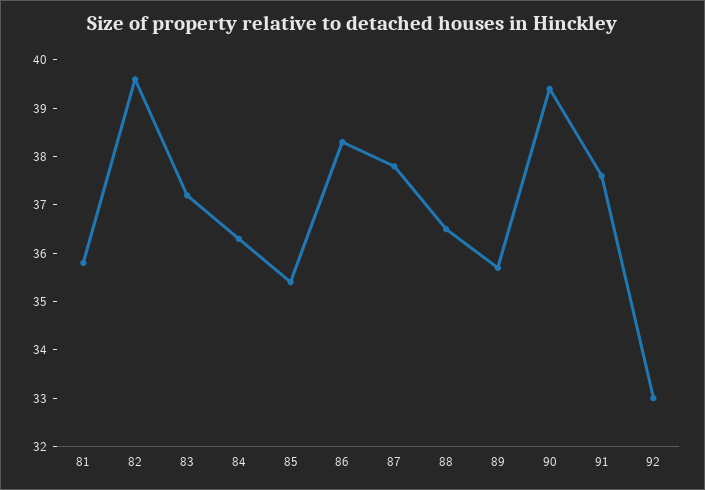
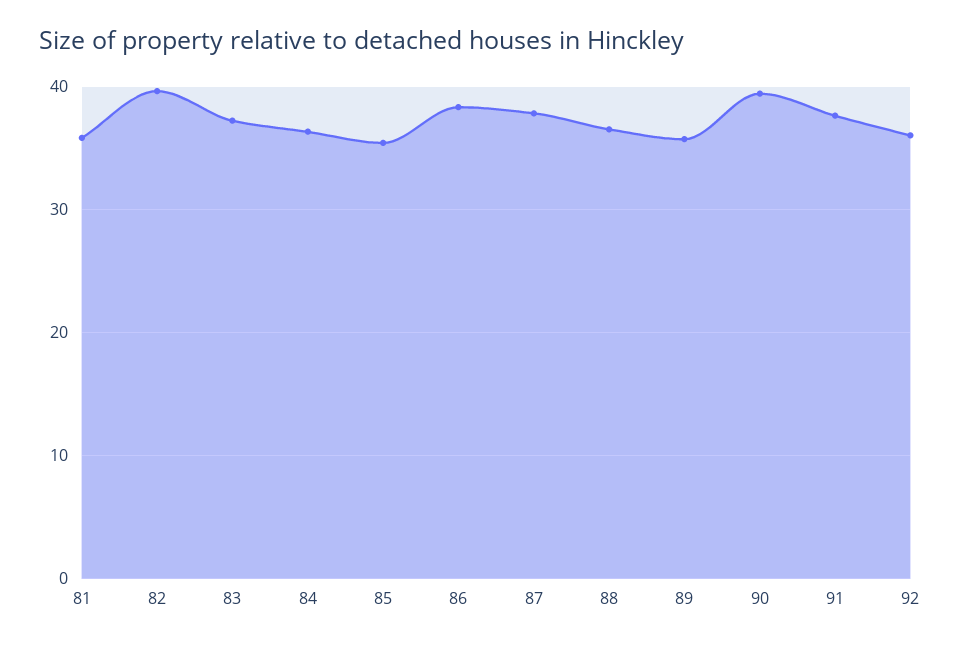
  {
    "81": 36,
    "82": 39.5,
    "83": 37,
    "84": 36.5,
    "85": 35.5,
    "86": 38.5,
    "87": 38,
    "88": 36.5,
    "89": 35.5,
    "90": 39.5,
    "91": 37.5,
-   "92": 33
+   "92": 36
  }

